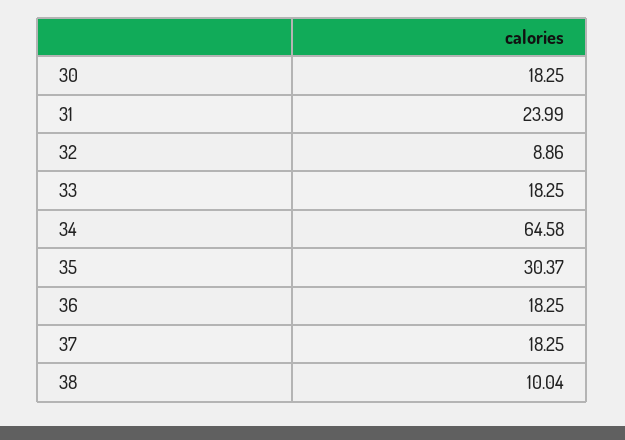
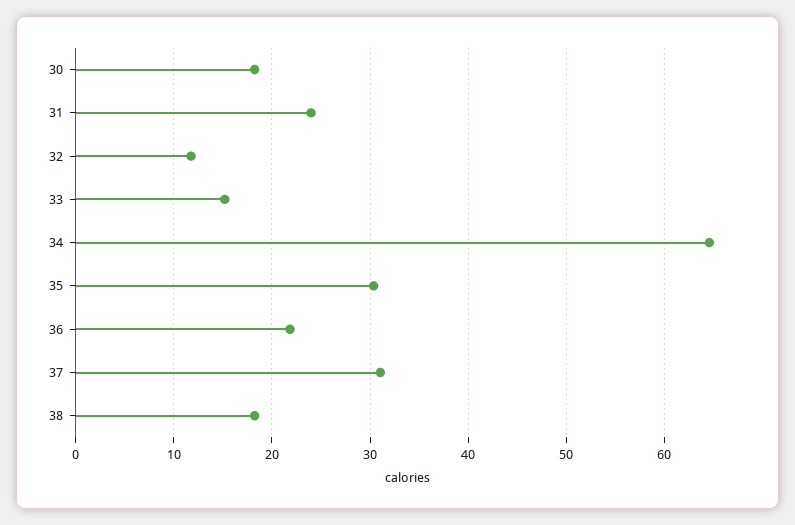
  {
    "30": 18.25,
    "31": 23.99,
-   "32": 8.86,
+   "32": 12,
-   "33": 18.25,
+   "33": 15,
    "34": 64.58,
    "35": 30.37,
-   "36": 18.25,
+   "36": 22,
-   "37": 18.25,
+   "37": 31,
-   "38": 10.04
+   "38": 18
  }

